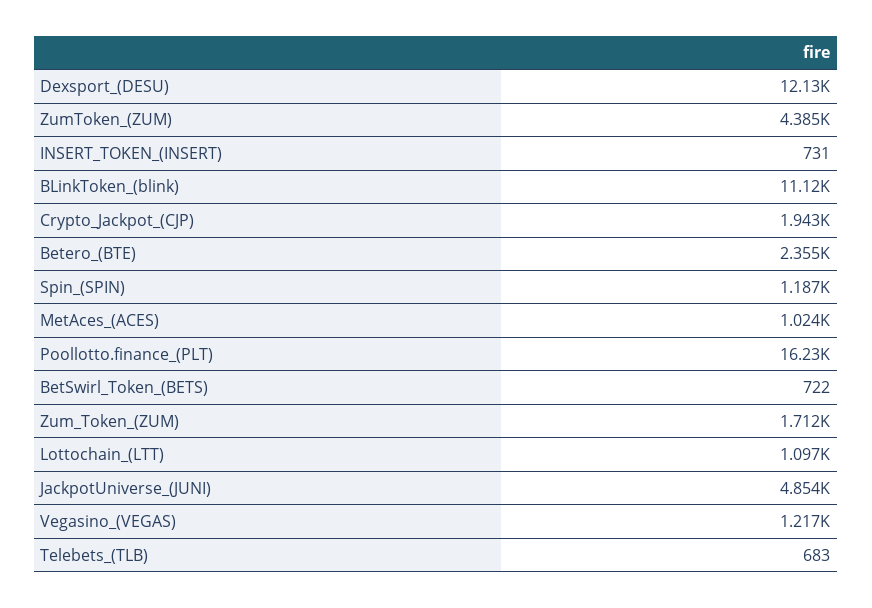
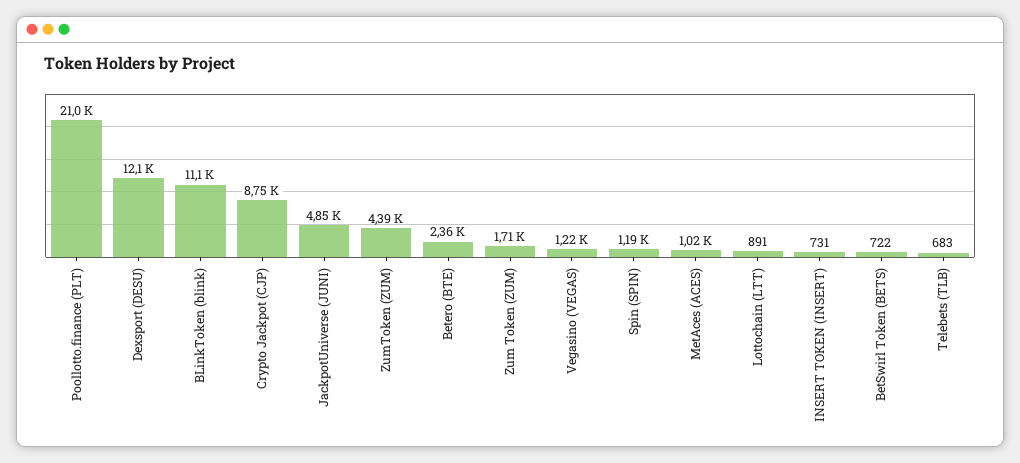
  {
    "Dexsport_(DESU)": 12130,
    "ZumToken_(ZUM)": 4385,
    "INSERT_TOKEN_(INSERT)": 731,
    "BLinkToken_(blink)": 11120,
-   "Crypto_Jackpot_(CJP)": 1943,
+   "Crypto_Jackpot_(CJP)": 8750,
    "Betero_(BTE)": 2355,
    "Spin_(SPIN)": 1187,
    "MetAces_(ACES)": 1024,
-   "Poollotto.finance_(PLT)": 16230,
+   "Poollotto.finance_(PLT)": 21000,
    "BetSwirl_Token_(BETS)": 722,
    "Zum_Token_(ZUM)": 1712,
-   "Lottochain_(LTT)": 1097,
+   "Lottochain_(LTT)": 891,
    "JackpotUniverse_(JUNI)": 4854,
    "Vegasino_(VEGAS)": 1217,
    "Telebets_(TLB)": 683
  }

